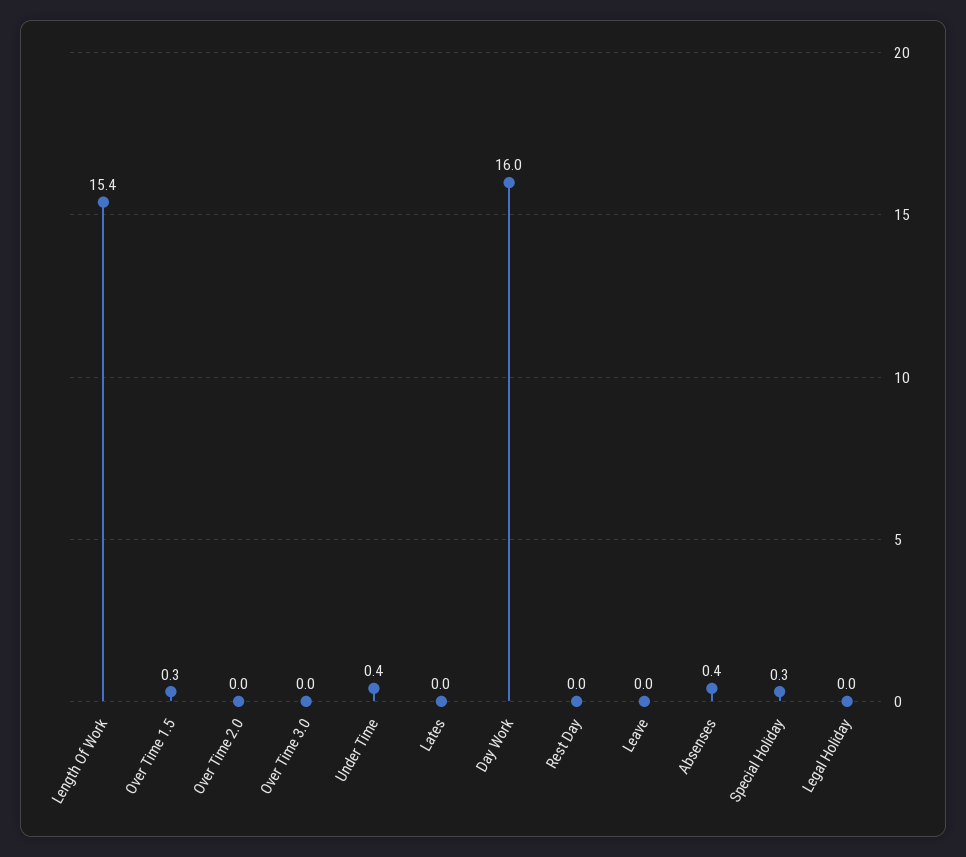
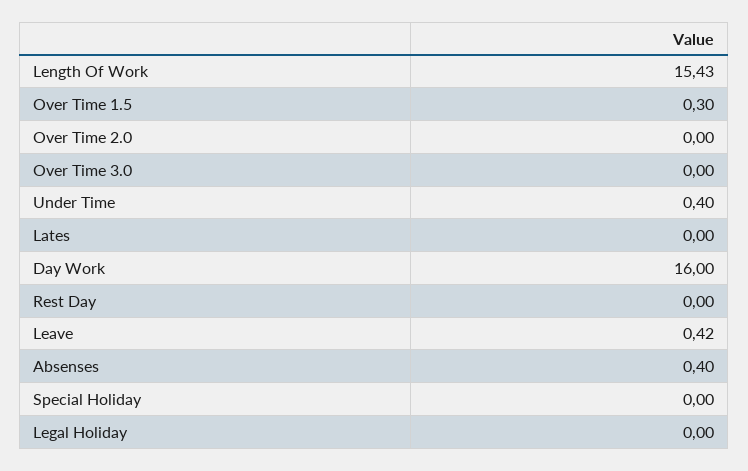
  {
    "Length Of Work": 15.43,
    "Over Time 1.5": 0.3,
    "Over Time 2.0": 0,
    "Over Time 3.0": 0,
    "Under Time": 0.4,
    "Lates": 0,
    "Day Work": 16,
    "Rest Day": 0,
-   "Leave": 0,
+   "Leave": 0.42,
    "Absenses": 0.4,
-   "Special Holiday": 0.3,
+   "Special Holiday": 0,
    "Legal Holiday": 0
  }

